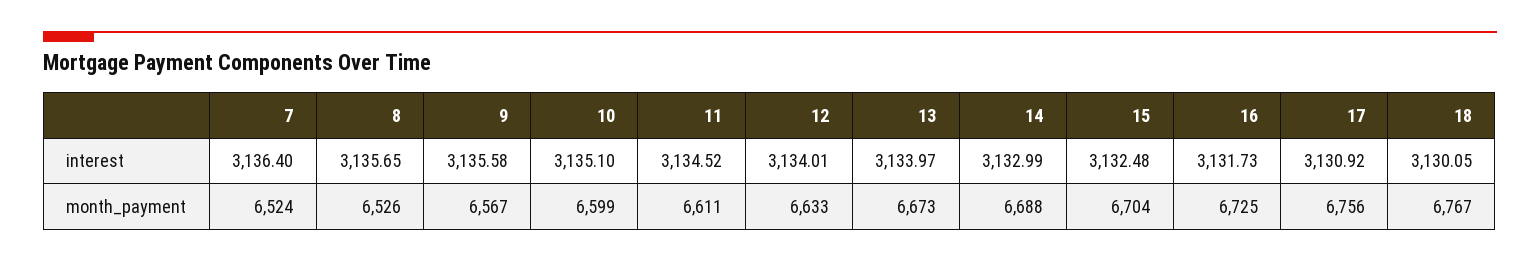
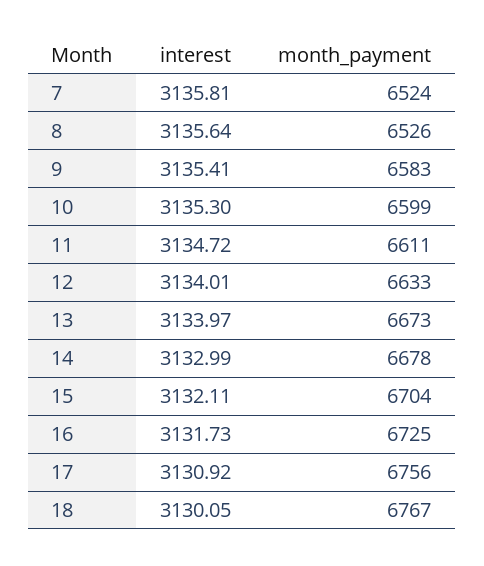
  {
    "7": {
-     "interest": 3136.4,
+     "interest": 3135.81,
      "month_payment": 6524
    },
    "8": {
-     "interest": 3135.65,
+     "interest": 3135.64,
      "month_payment": 6526
    },
    "9": {
-     "interest": 3135.58,
+     "interest": 3135.41,
-     "month_payment": 6567
+     "month_payment": 6583
    },
    "10": {
-     "interest": 3135.1,
+     "interest": 3135.3,
      "month_payment": 6599
    },
    "11": {
-     "interest": 3134.52,
+     "interest": 3134.72,
      "month_payment": 6611
    },
    "12": {
      "interest": 3134.01,
      "month_payment": 6633
    },
    "13": {
      "interest": 3133.97,
      "month_payment": 6673
    },
    "14": {
      "interest": 3132.99,
-     "month_payment": 6688
+     "month_payment": 6678
    },
    "15": {
-     "interest": 3132.48,
+     "interest": 3132.11,
      "month_payment": 6704
    },
    "16": {
      "interest": 3131.73,
      "month_payment": 6725
    },
    "17": {
      "interest": 3130.92,
      "month_payment": 6756
    },
    "18": {
      "interest": 3130.05,
      "month_payment": 6767
    }
  }

